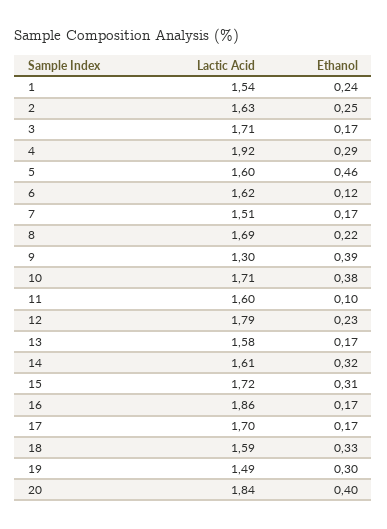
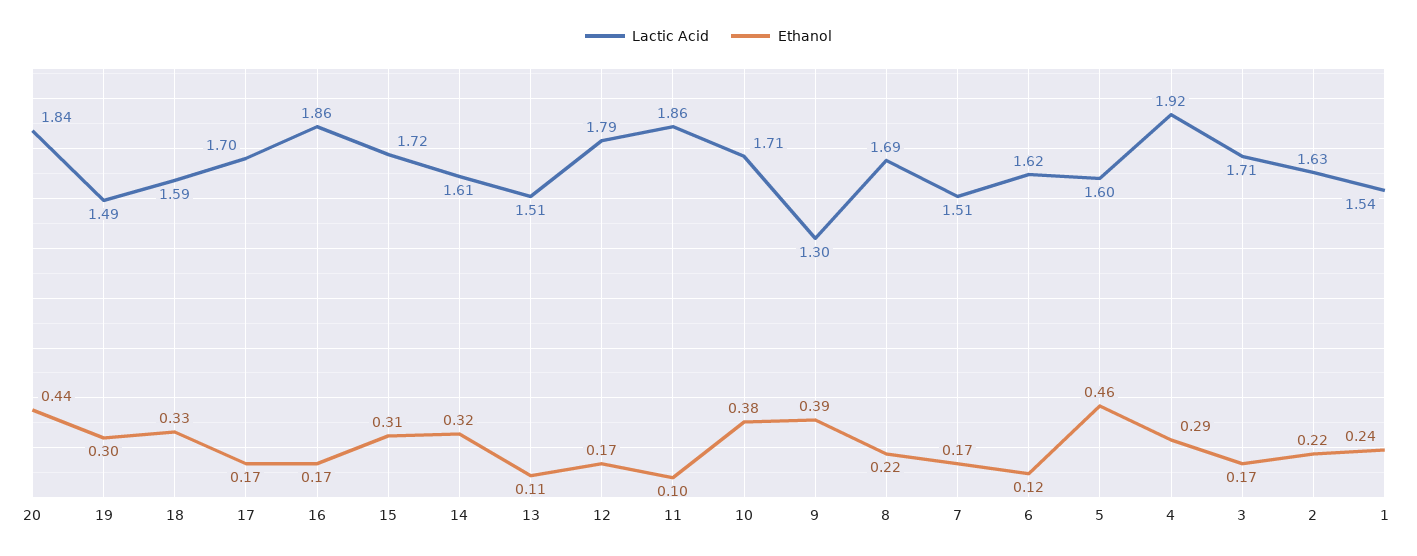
  {
    "Lactic Acid": {
      "1": 1.54,
      "2": 1.63,
      "3": 1.71,
      "4": 1.92,
      "5": 1.6,
      "6": 1.62,
      "7": 1.51,
      "8": 1.69,
      "9": 1.3,
      "10": 1.71,
-     "11": 1.6,
+     "11": 1.86,
      "12": 1.79,
-     "13": 1.58,
+     "13": 1.51,
      "14": 1.61,
      "15": 1.72,
      "16": 1.86,
      "17": 1.7,
      "18": 1.59,
      "19": 1.49,
      "20": 1.84
    },
    "Ethanol": {
      "1": 0.24,
-     "2": 0.25,
+     "2": 0.22,
      "3": 0.17,
      "4": 0.29,
      "5": 0.46,
      "6": 0.12,
      "7": 0.17,
      "8": 0.22,
      "9": 0.39,
      "10": 0.38,
      "11": 0.1,
-     "12": 0.23,
+     "12": 0.17,
-     "13": 0.17,
+     "13": 0.11,
      "14": 0.32,
      "15": 0.31,
      "16": 0.17,
      "17": 0.17,
      "18": 0.33,
      "19": 0.3,
-     "20": 0.4
+     "20": 0.44
    }
  }

